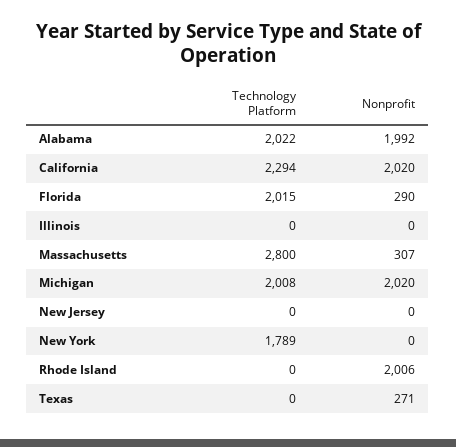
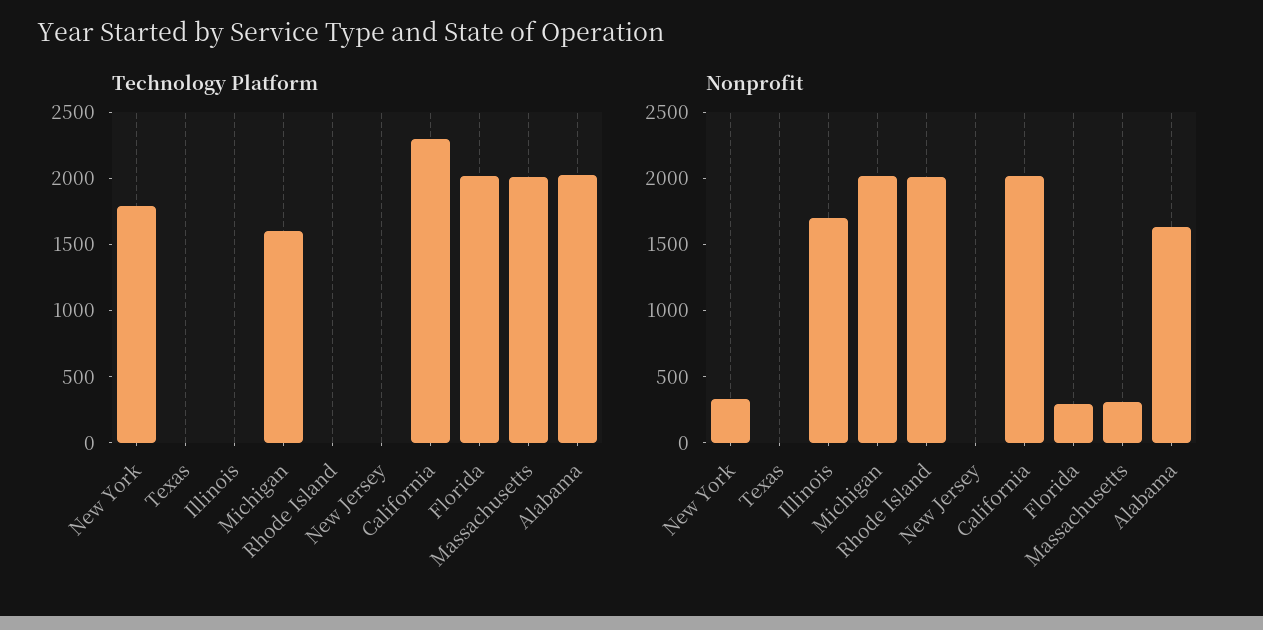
  {
    "Technology Platform": {
      "Alabama": 2022,
      "California": 2294,
      "Florida": 2015,
      "Illinois": 0,
-     "Massachusetts": 2800,
+     "Massachusetts": 2000,
-     "Michigan": 2008,
+     "Michigan": 1600,
      "New Jersey": 0,
      "New York": 1789,
      "Rhode Island": 0,
      "Texas": 0
    },
    "Nonprofit": {
-     "Alabama": 1992,
+     "Alabama": 1600,
      "California": 2020,
      "Florida": 290,
-     "Illinois": 0,
+     "Illinois": 1700,
      "Massachusetts": 307,
      "Michigan": 2020,
      "New Jersey": 0,
-     "New York": 0,
+     "New York": 300,
      "Rhode Island": 2006,
-     "Texas": 271
+     "Texas": 0
    }
  }

